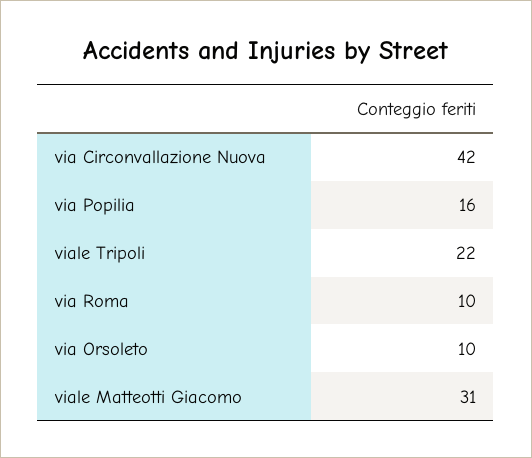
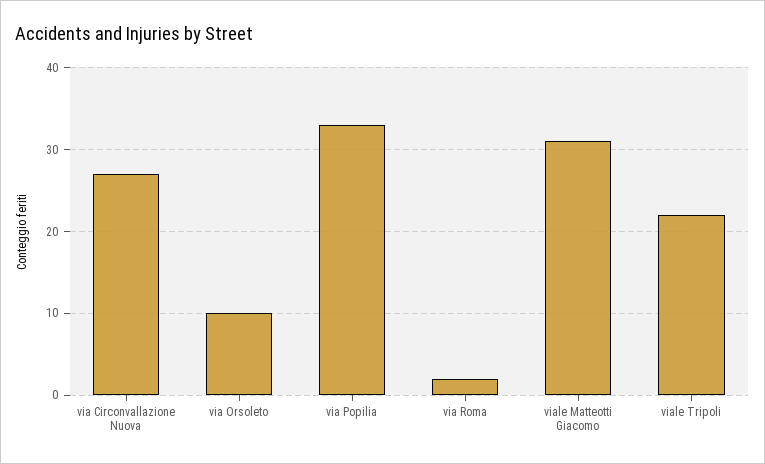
  {
-   "via Circonvallazione Nuova": 42,
+   "via Circonvallazione Nuova": 27,
-   "via Popilia": 16,
+   "via Popilia": 33,
    "viale Tripoli": 22,
-   "via Roma": 10,
+   "via Roma": 2,
    "via Orsoleto": 10,
    "viale Matteotti Giacomo": 31
  }

